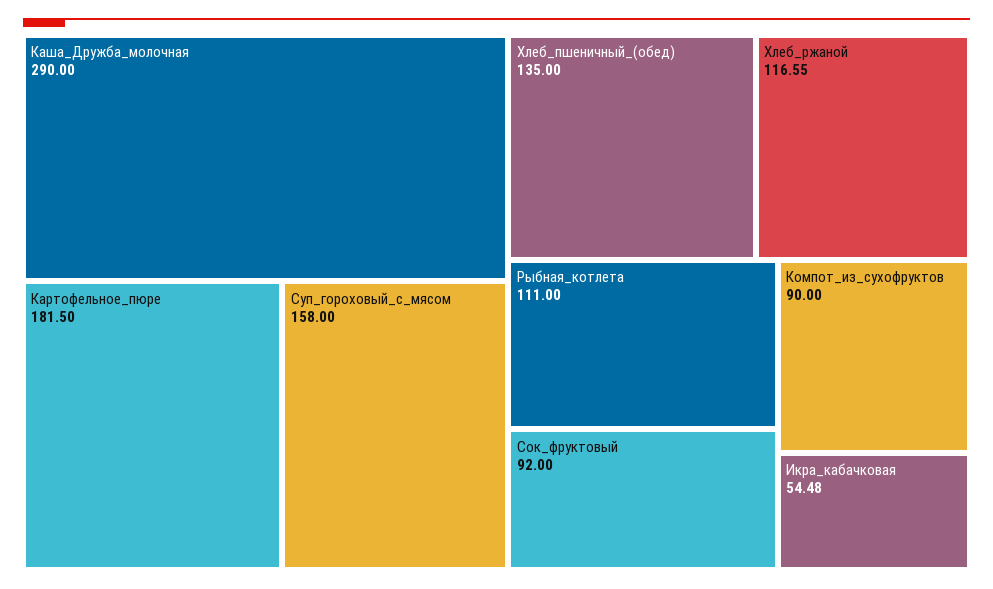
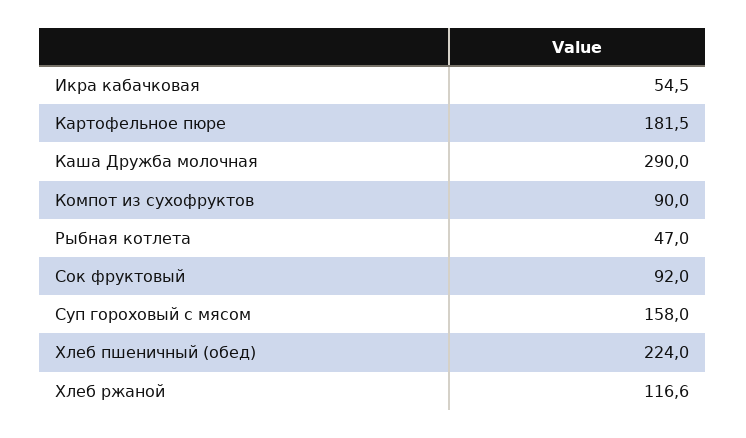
  {
    "Каша_Дружба_молочная": 290,
    "Картофельное_пюре": 181.5,
    "Суп_гороховый_с_мясом": 158,
-   "Хлеб_пшеничный_(обед)": 135,
+   "Хлеб_пшеничный_(обед)": 224,
    "Хлеб_ржаной": 116.55,
-   "Рыбная_котлета": 111,
+   "Рыбная_котлета": 47,
    "Сок_фруктовый": 92,
    "Компот_из_сухофруктов": 90,
    "Икра_кабачковая": 54.48
  }

